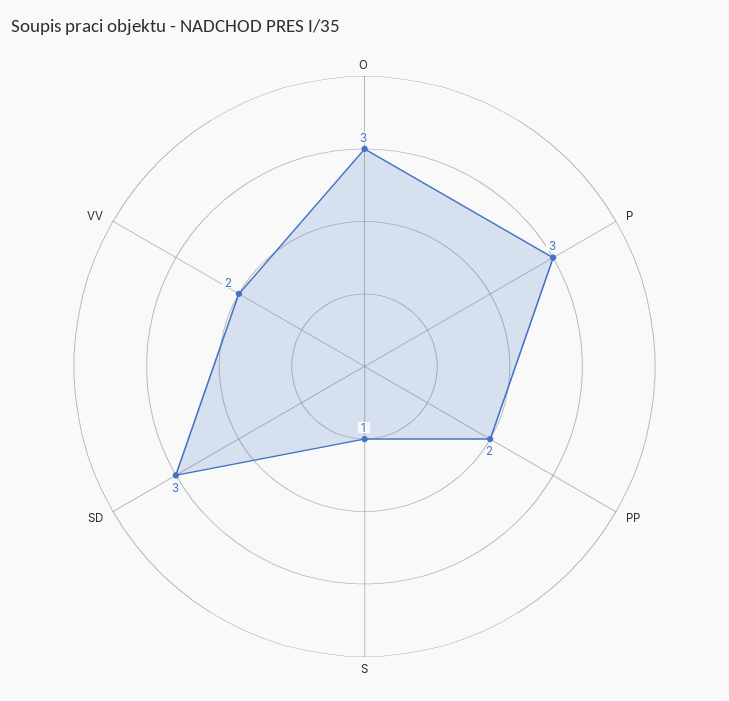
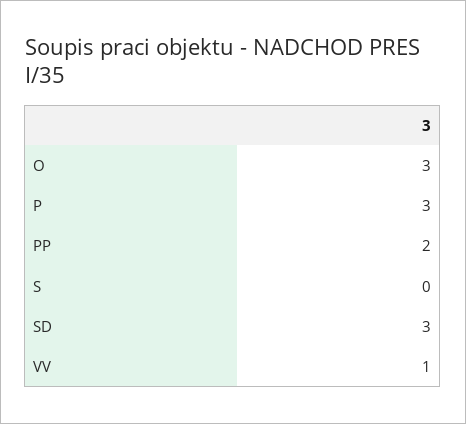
  {
    "O": 3,
    "P": 3,
    "PP": 2,
-   "S": 1,
+   "S": 0,
    "SD": 3,
-   "VV": 2
+   "VV": 1
  }

